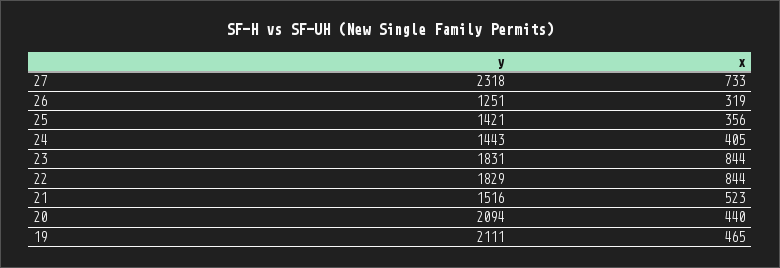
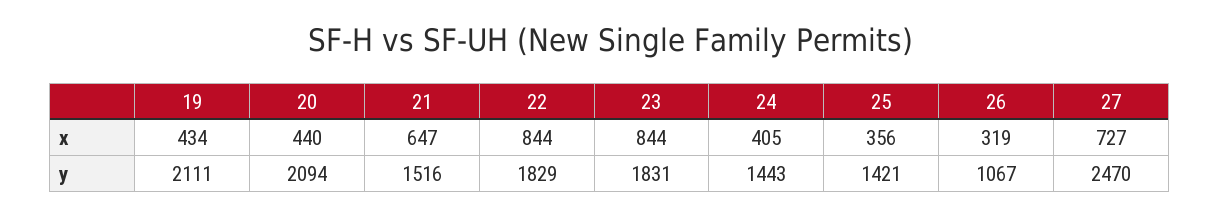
  {
    "y": {
-     "27": 2318,
+     "27": 2470,
-     "26": 1251,
+     "26": 1067,
      "25": 1421,
      "24": 1443,
      "23": 1831,
      "22": 1829,
      "21": 1516,
      "20": 2094,
      "19": 2111
    },
    "x": {
-     "27": 733,
+     "27": 727,
      "26": 319,
      "25": 356,
      "24": 405,
      "23": 844,
      "22": 844,
-     "21": 523,
+     "21": 647,
      "20": 440,
-     "19": 465
+     "19": 434
    }
  }

